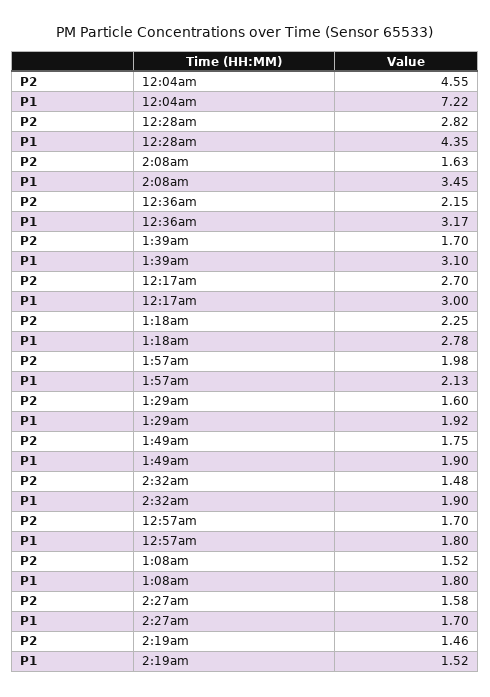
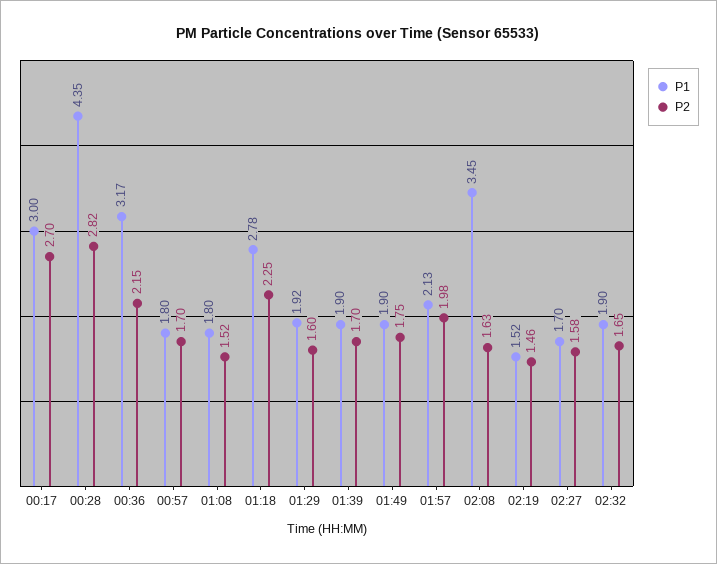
  {
    "P2": {
-     "12:04am": 4.55,
      "12:28am": 2.82,
      "2:08am": 1.63,
      "12:36am": 2.15,
      "1:39am": 1.7,
      "12:17am": 2.7,
      "1:18am": 2.25,
      "1:57am": 1.98,
      "1:29am": 1.6,
      "1:49am": 1.75,
-     "2:32am": 1.48,
+     "2:32am": 1.65,
      "12:57am": 1.7,
      "1:08am": 1.52,
      "2:27am": 1.58,
      "2:19am": 1.46
    },
    "P1": {
-     "12:04am": 7.22,
      "12:28am": 4.35,
      "2:08am": 3.45,
      "12:36am": 3.17,
-     "1:39am": 3.1,
+     "1:39am": 1.9,
      "12:17am": 3,
      "1:18am": 2.78,
      "1:57am": 2.13,
      "1:29am": 1.92,
      "1:49am": 1.9,
      "2:32am": 1.9,
      "12:57am": 1.8,
      "1:08am": 1.8,
      "2:27am": 1.7,
      "2:19am": 1.52
    }
  }

